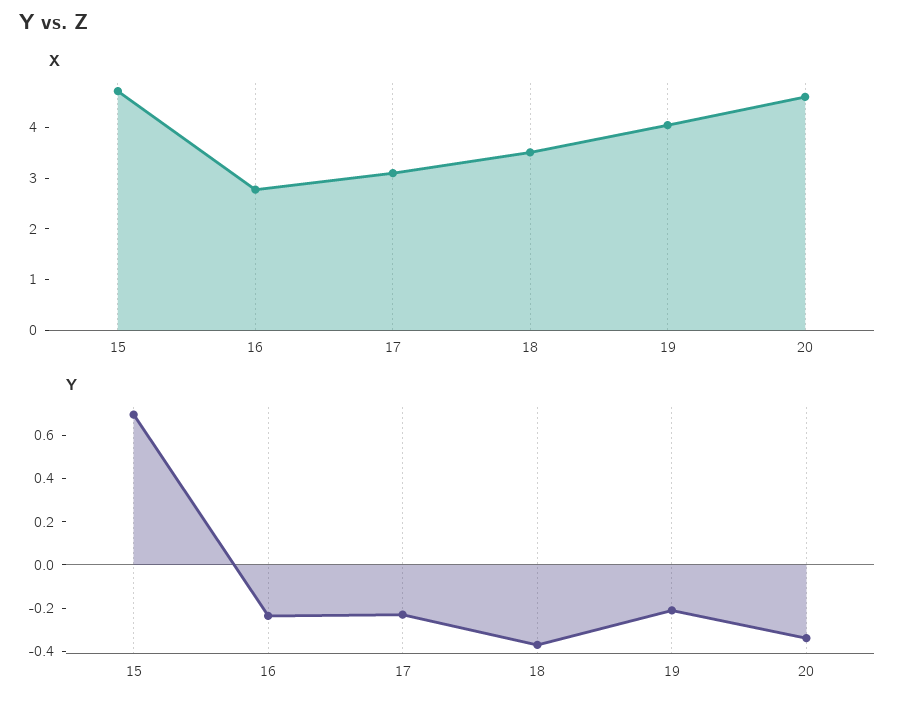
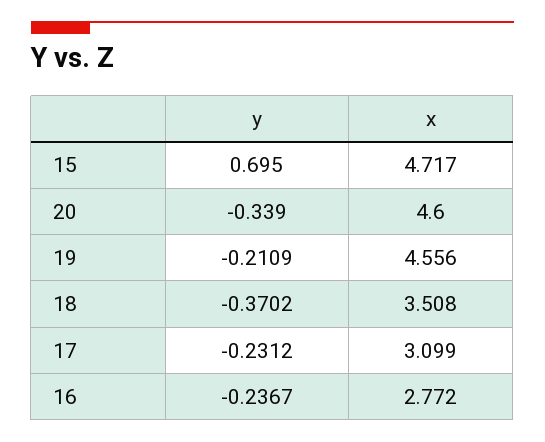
  {
    "X": {
      "15": 4.717,
      "16": 2.772,
      "17": 3.099,
      "18": 3.508,
-     "19": 4,
+     "19": 4.556,
      "20": 4.6
    },
    "Y": {
      "15": 0.695,
      "16": -0.2367,
      "17": -0.2312,
      "18": -0.3702,
      "19": -0.2109,
      "20": -0.339
    }
  }

